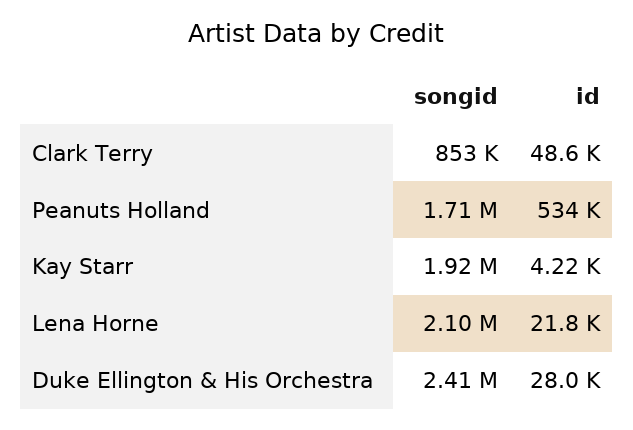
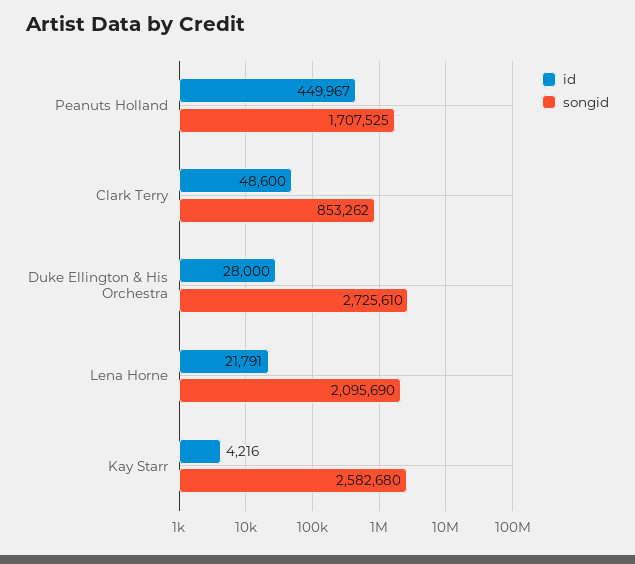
  {
    "songid": {
      "Clark Terry": 853262,
      "Peanuts Holland": 1707525,
-     "Kay Starr": 1920000,
+     "Kay Starr": 2582680,
      "Lena Horne": 2095690,
-     "Duke Ellington & His Orchestra": 2410000
+     "Duke Ellington & His Orchestra": 2725610
    },
    "id": {
      "Clark Terry": 48600,
-     "Peanuts Holland": 534000,
+     "Peanuts Holland": 449967,
      "Kay Starr": 4216,
      "Lena Horne": 21791,
      "Duke Ellington & His Orchestra": 28000
    }
  }

